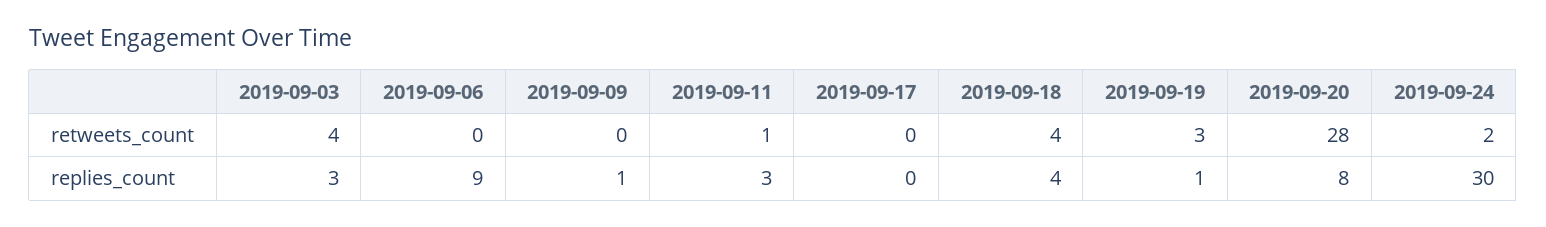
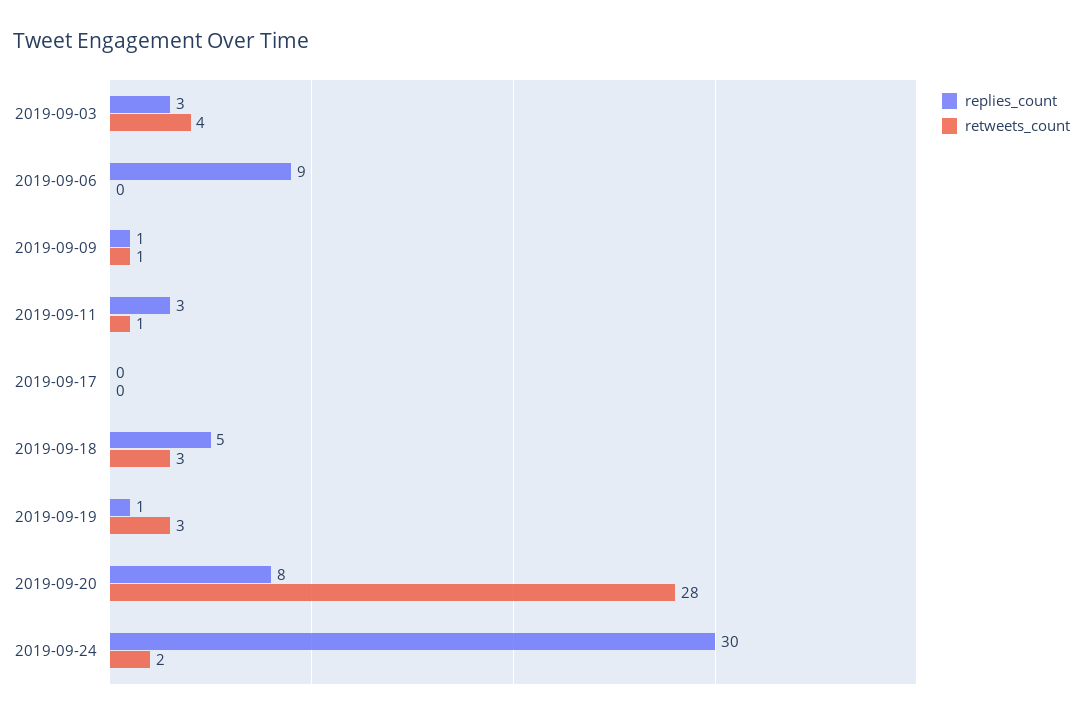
  {
    "retweets_count": {
      "2019-09-03": 4,
      "2019-09-06": 0,
-     "2019-09-09": 0,
+     "2019-09-09": 1,
      "2019-09-11": 1,
      "2019-09-17": 0,
-     "2019-09-18": 4,
+     "2019-09-18": 3,
      "2019-09-19": 3,
      "2019-09-20": 28,
      "2019-09-24": 2
    },
    "replies_count": {
      "2019-09-03": 3,
      "2019-09-06": 9,
      "2019-09-09": 1,
      "2019-09-11": 3,
      "2019-09-17": 0,
-     "2019-09-18": 4,
+     "2019-09-18": 5,
      "2019-09-19": 1,
      "2019-09-20": 8,
      "2019-09-24": 30
    }
  }

